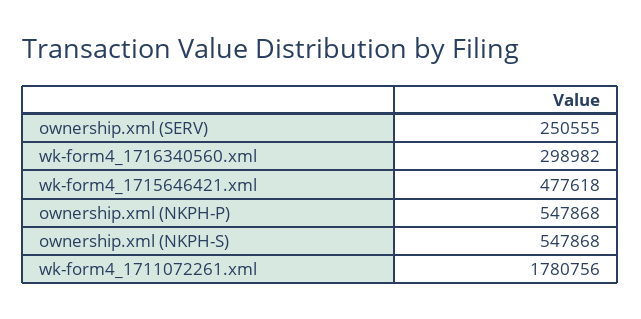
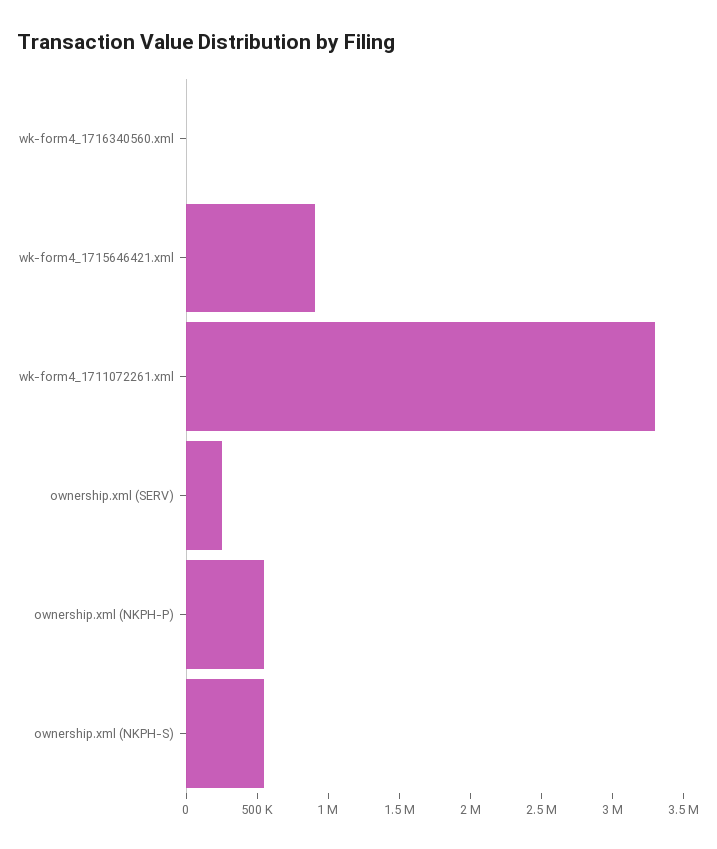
  {
    "ownership.xml (SERV)": 250555,
-   "wk-form4_1716340560.xml": 298982,
+   "wk-form4_1716340560.xml": 0,
-   "wk-form4_1715646421.xml": 477618,
+   "wk-form4_1715646421.xml": 900000,
    "ownership.xml (NKPH-P)": 547868,
    "ownership.xml (NKPH-S)": 547868,
-   "wk-form4_1711072261.xml": 1780756
+   "wk-form4_1711072261.xml": 3300000
  }

